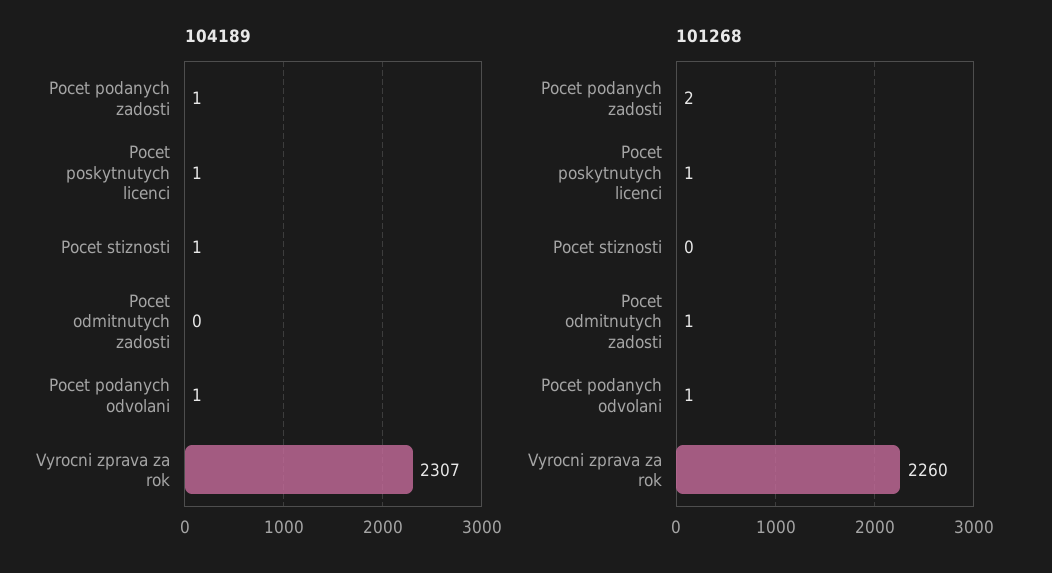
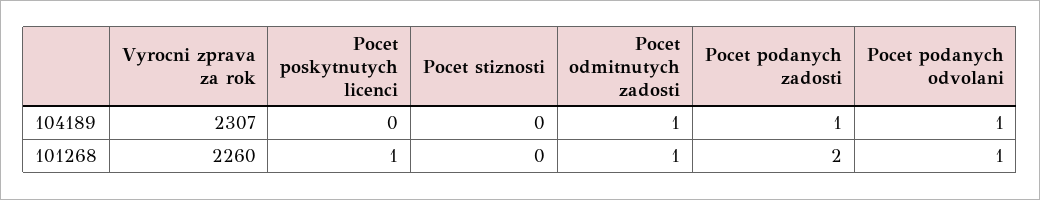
  {
    "104189": {
      "Pocet podanych zadosti": 1,
-     "Pocet poskytnutych licenci": 1,
+     "Pocet poskytnutych licenci": 0,
-     "Pocet stiznosti": 1,
+     "Pocet stiznosti": 0,
-     "Pocet odmitnutych zadosti": 0,
+     "Pocet odmitnutych zadosti": 1,
      "Pocet podanych odvolani": 1,
      "Vyrocni zprava za rok": 2307
    },
    "101268": {
      "Pocet podanych zadosti": 2,
      "Pocet poskytnutych licenci": 1,
      "Pocet stiznosti": 0,
      "Pocet odmitnutych zadosti": 1,
      "Pocet podanych odvolani": 1,
      "Vyrocni zprava za rok": 2260
    }
  }

